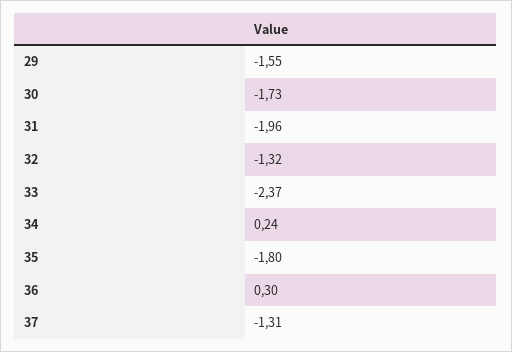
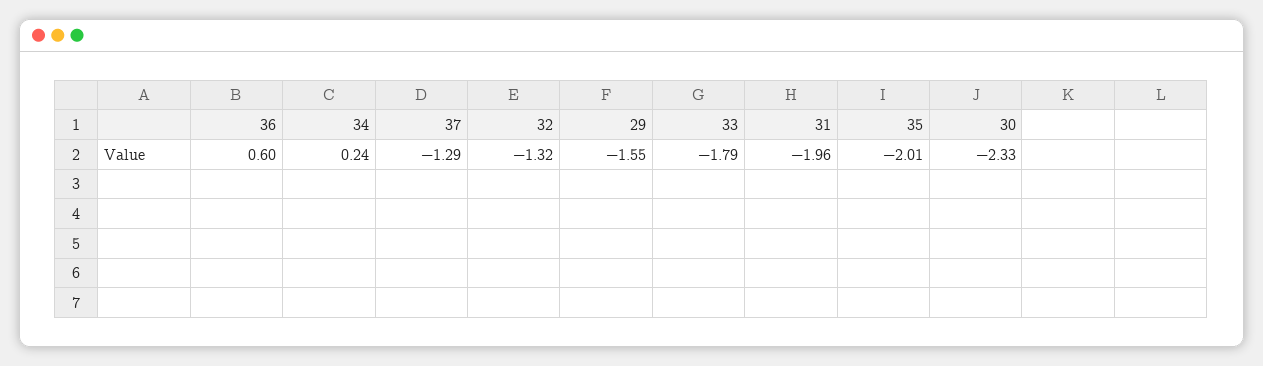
  {
    "29": -1.55,
-   "30": -1.73,
+   "30": -2.33,
    "31": -1.96,
    "32": -1.32,
-   "33": -2.37,
+   "33": -1.79,
    "34": 0.24,
-   "35": -1.8,
+   "35": -2.01,
-   "36": 0.3,
+   "36": 0.6,
-   "37": -1.31
+   "37": -1.29
  }

